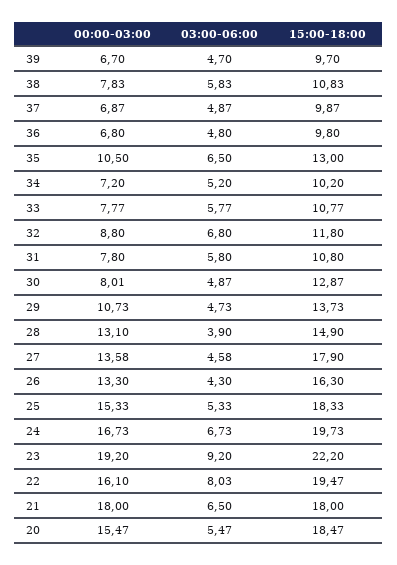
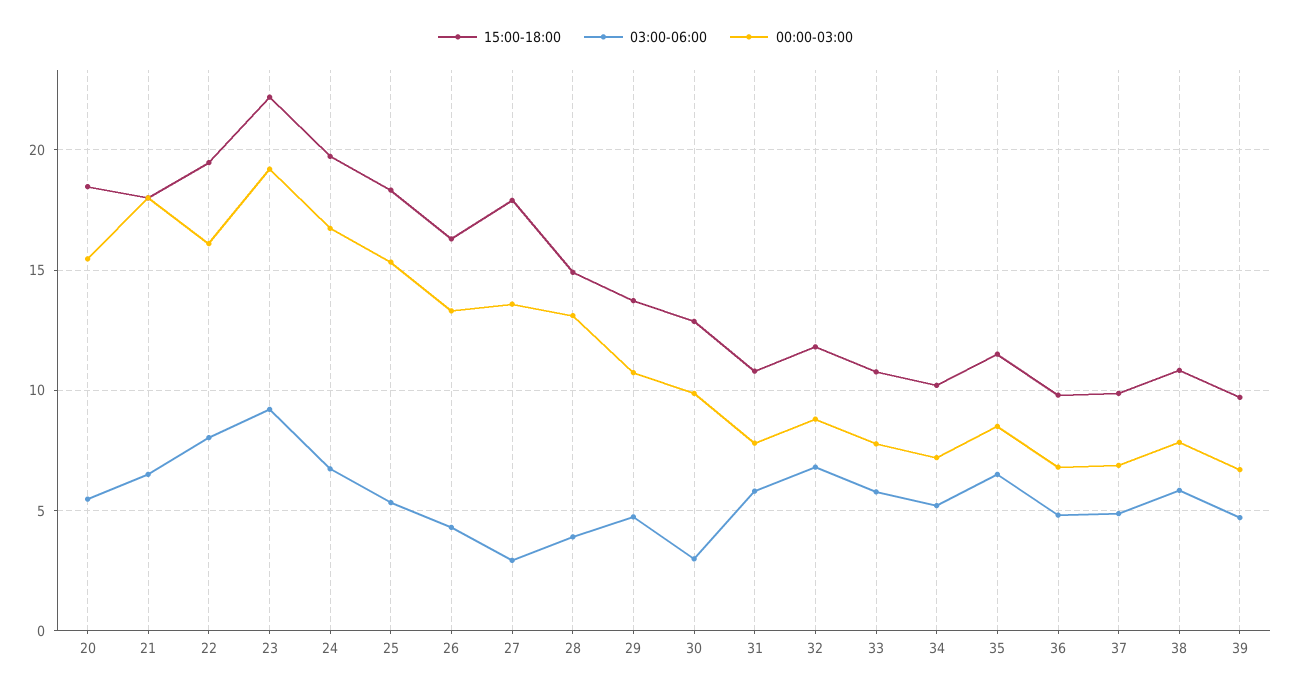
  {
    "00:00-03:00": {
      "39": 6.7,
      "38": 7.83,
      "37": 6.87,
      "36": 6.8,
-     "35": 10.5,
+     "35": 8.5,
      "34": 7.2,
      "33": 7.77,
      "32": 8.8,
      "31": 7.8,
-     "30": 8.01,
+     "30": 10,
      "29": 10.73,
      "28": 13.1,
      "27": 13.58,
      "26": 13.3,
      "25": 15.33,
      "24": 16.73,
      "23": 19.2,
      "22": 16.1,
      "21": 18,
      "20": 15.47
    },
    "03:00-06:00": {
      "39": 4.7,
      "38": 5.83,
      "37": 4.87,
      "36": 4.8,
      "35": 6.5,
      "34": 5.2,
      "33": 5.77,
      "32": 6.8,
      "31": 5.8,
-     "30": 4.87,
+     "30": 3,
      "29": 4.73,
      "28": 3.9,
-     "27": 4.58,
+     "27": 3,
      "26": 4.3,
      "25": 5.33,
      "24": 6.73,
      "23": 9.2,
      "22": 8.03,
      "21": 6.5,
      "20": 5.47
    },
    "15:00-18:00": {
      "39": 9.7,
      "38": 10.83,
      "37": 9.87,
      "36": 9.8,
-     "35": 13,
+     "35": 11.5,
      "34": 10.2,
      "33": 10.77,
      "32": 11.8,
      "31": 10.8,
      "30": 12.87,
      "29": 13.73,
      "28": 14.9,
      "27": 17.9,
      "26": 16.3,
      "25": 18.33,
      "24": 19.73,
      "23": 22.2,
      "22": 19.47,
      "21": 18,
      "20": 18.47
    }
  }

